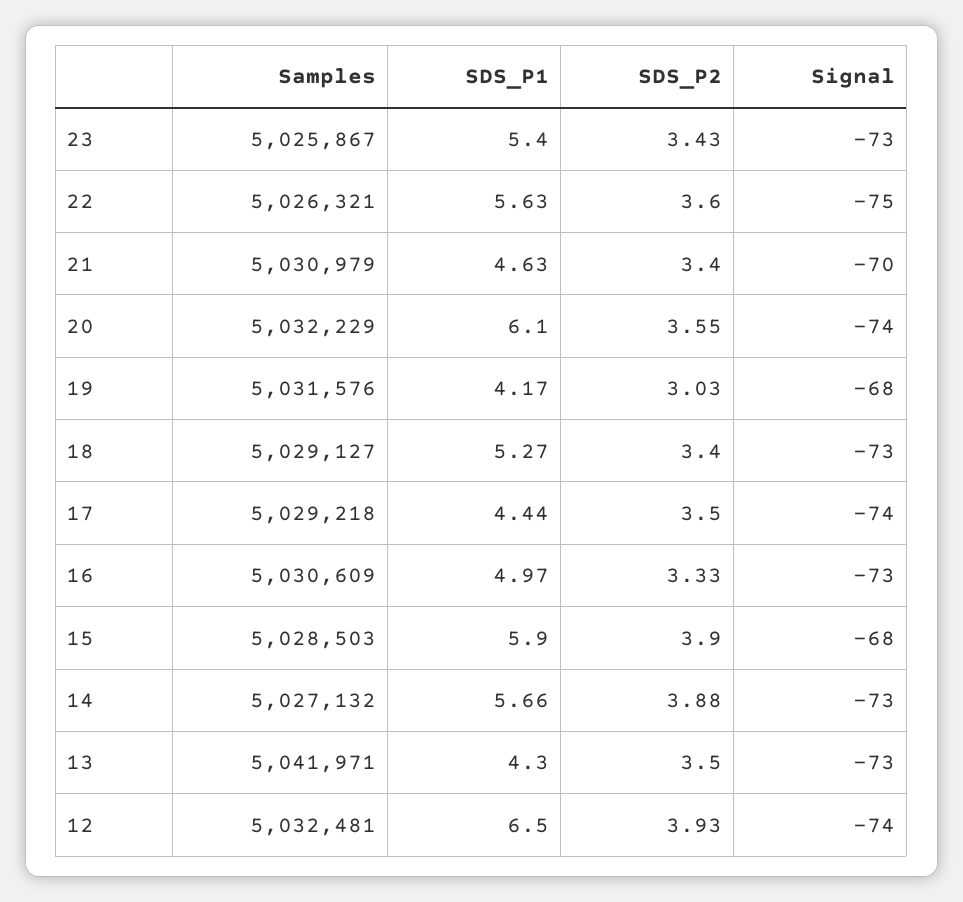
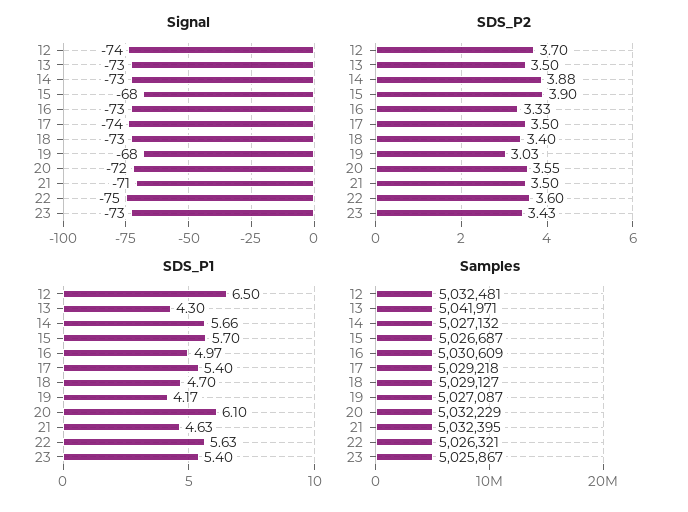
  {
    "Samples": {
      "23": 5025867,
      "22": 5026321,
-     "21": 5030979,
+     "21": 5032395,
      "20": 5032229,
-     "19": 5031576,
+     "19": 5027087,
      "18": 5029127,
      "17": 5029218,
      "16": 5030609,
-     "15": 5028503,
+     "15": 5026687,
      "14": 5027132,
      "13": 5041971,
      "12": 5032481
    },
    "SDS_P1": {
      "23": 5.4,
      "22": 5.63,
      "21": 4.63,
      "20": 6.1,
      "19": 4.17,
-     "18": 5.27,
+     "18": 4.7,
-     "17": 4.44,
+     "17": 5.4,
      "16": 4.97,
-     "15": 5.9,
+     "15": 5.7,
      "14": 5.66,
      "13": 4.3,
      "12": 6.5
    },
    "SDS_P2": {
      "23": 3.43,
      "22": 3.6,
-     "21": 3.4,
+     "21": 3.5,
      "20": 3.55,
      "19": 3.03,
      "18": 3.4,
      "17": 3.5,
      "16": 3.33,
      "15": 3.9,
      "14": 3.88,
      "13": 3.5,
-     "12": 3.93
+     "12": 3.7
    },
    "Signal": {
      "23": -73,
      "22": -75,
-     "21": -70,
+     "21": -71,
-     "20": -74,
+     "20": -72,
      "19": -68,
      "18": -73,
      "17": -74,
      "16": -73,
      "15": -68,
      "14": -73,
      "13": -73,
      "12": -74
    }
  }

